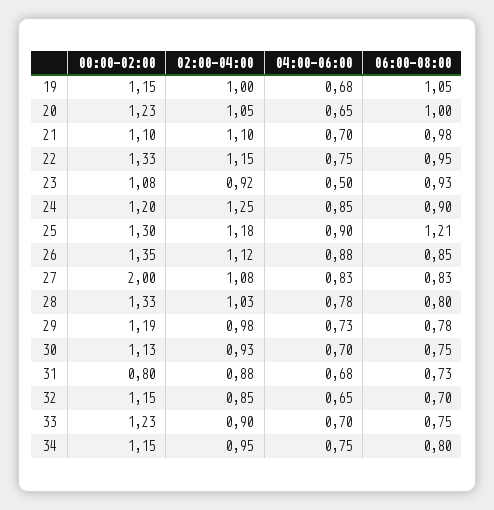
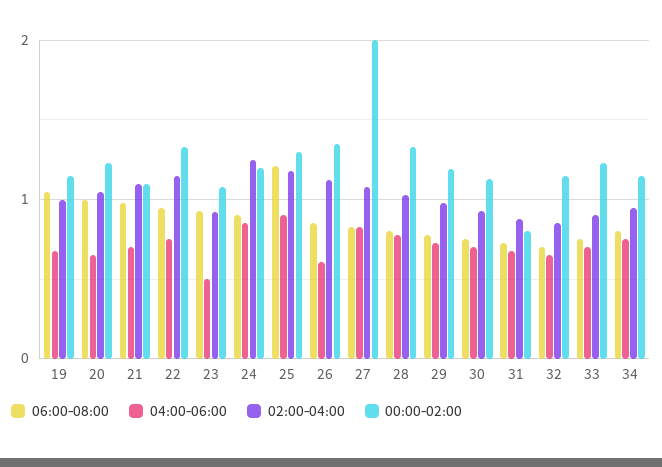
  {
    "00:00-02:00": {
      "19": 1.15,
      "20": 1.23,
      "21": 1.1,
      "22": 1.33,
      "23": 1.08,
      "24": 1.2,
      "25": 1.3,
      "26": 1.35,
      "27": 2,
      "28": 1.33,
      "29": 1.19,
      "30": 1.13,
      "31": 0.8,
      "32": 1.15,
      "33": 1.23,
      "34": 1.15
    },
    "02:00-04:00": {
      "19": 1,
      "20": 1.05,
      "21": 1.1,
      "22": 1.15,
      "23": 0.92,
      "24": 1.25,
      "25": 1.18,
      "26": 1.12,
      "27": 1.08,
      "28": 1.03,
      "29": 0.98,
      "30": 0.93,
      "31": 0.88,
      "32": 0.85,
      "33": 0.9,
      "34": 0.95
    },
    "04:00-06:00": {
      "19": 0.68,
      "20": 0.65,
      "21": 0.7,
      "22": 0.75,
      "23": 0.5,
      "24": 0.85,
      "25": 0.9,
-     "26": 0.88,
+     "26": 0.6,
      "27": 0.83,
      "28": 0.78,
      "29": 0.73,
      "30": 0.7,
      "31": 0.68,
      "32": 0.65,
      "33": 0.7,
      "34": 0.75
    },
    "06:00-08:00": {
      "19": 1.05,
      "20": 1,
      "21": 0.98,
      "22": 0.95,
      "23": 0.93,
      "24": 0.9,
      "25": 1.21,
      "26": 0.85,
      "27": 0.83,
      "28": 0.8,
      "29": 0.78,
      "30": 0.75,
      "31": 0.73,
      "32": 0.7,
      "33": 0.75,
      "34": 0.8
    }
  }

